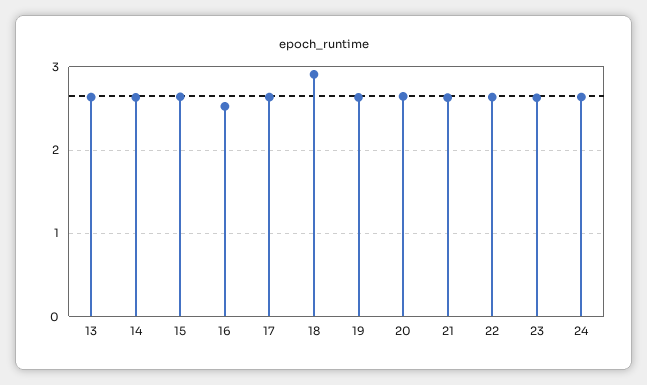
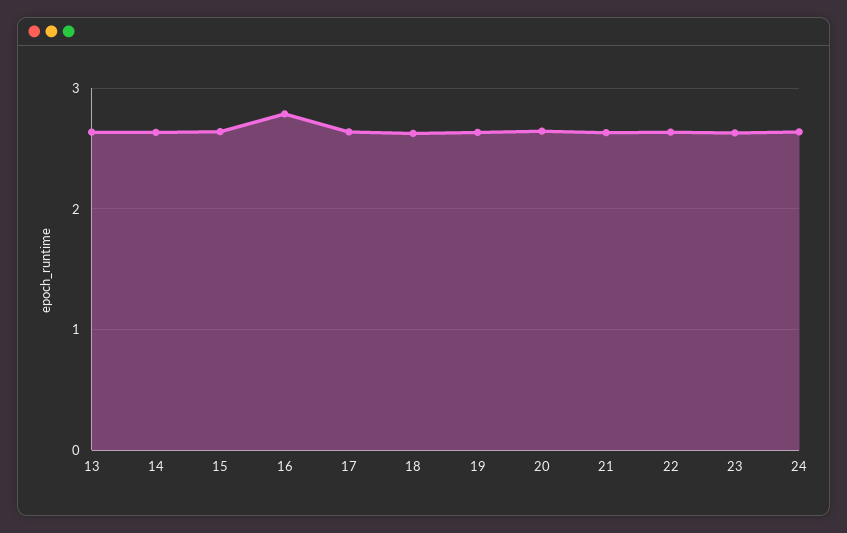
  {
    "13": 2.6,
    "14": 2.6,
    "15": 2.6,
-   "16": 2.5,
+   "16": 2.8,
    "17": 2.6,
-   "18": 2.9,
+   "18": 2.6,
    "19": 2.6,
    "20": 2.6,
    "21": 2.6,
    "22": 2.6,
    "23": 2.6,
    "24": 2.6
  }

